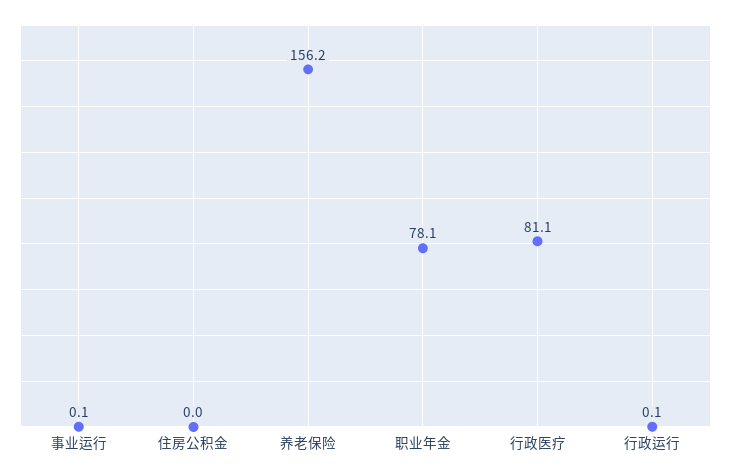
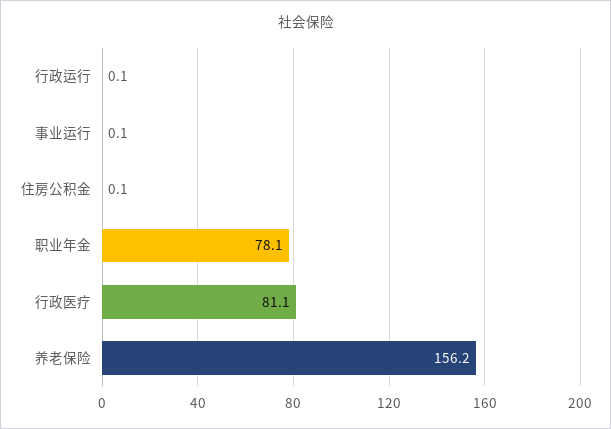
  {
    "事业运行": 0.1,
-   "住房公积金": 0,
+   "住房公积金": 0.1,
    "养老保险": 156.2,
    "职业年金": 78.1,
    "行政医疗": 81.1,
    "行政运行": 0.1
  }

